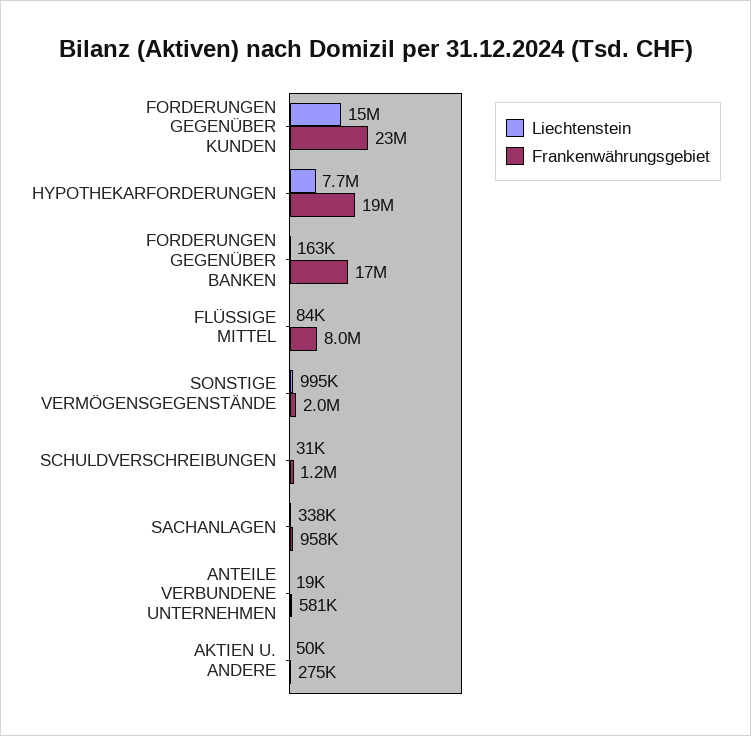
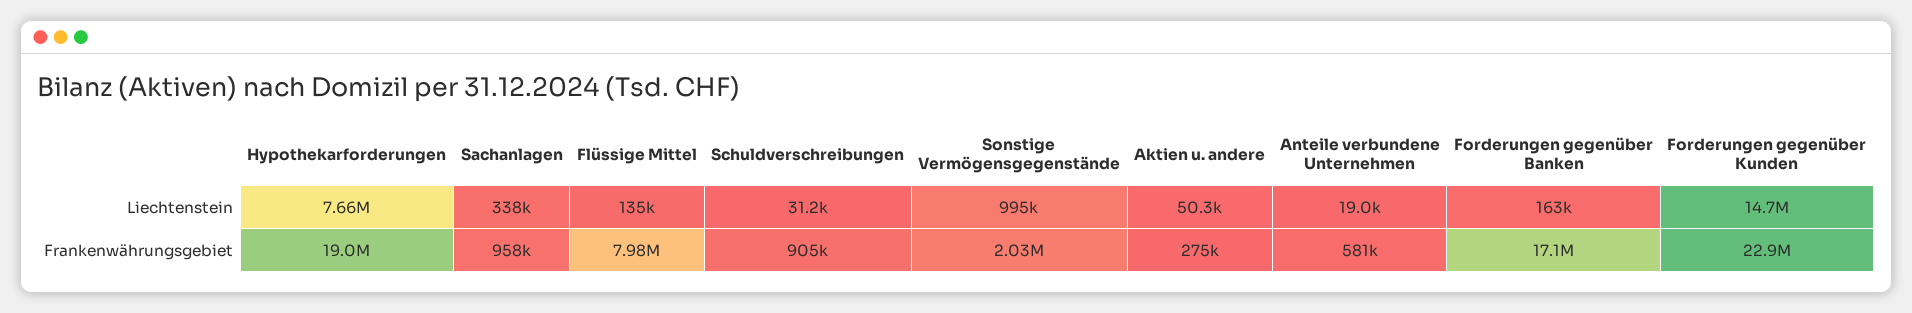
  {
    "Liechtenstein": {
      "FORDERUNGEN GEGENÜBER KUNDEN": 14700000,
      "HYPOTHEKARFORDERUNGEN": 7660000,
      "FORDERUNGEN GEGENÜBER BANKEN": 163000,
-     "FLÜSSIGE MITTEL": 84000,
+     "FLÜSSIGE MITTEL": 135000,
      "SONSTIGE VERMÖGENSGEGENSTÄNDE": 995000,
      "SCHULDVERSCHREIBUNGEN": 31200,
      "SACHANLAGEN": 338000,
      "ANTEILE VERBUNDENE UNTERNEHMEN": 19000,
      "AKTIEN U. ANDERE": 50300
    },
    "Frankenwährungsgebiet": {
      "FORDERUNGEN GEGENÜBER KUNDEN": 22900000,
      "HYPOTHEKARFORDERUNGEN": 19000000,
      "FORDERUNGEN GEGENÜBER BANKEN": 17100000,
      "FLÜSSIGE MITTEL": 7980000,
      "SONSTIGE VERMÖGENSGEGENSTÄNDE": 2030000,
-     "SCHULDVERSCHREIBUNGEN": 1200000,
+     "SCHULDVERSCHREIBUNGEN": 905000,
      "SACHANLAGEN": 958000,
      "ANTEILE VERBUNDENE UNTERNEHMEN": 581000,
      "AKTIEN U. ANDERE": 275000
    }
  }

